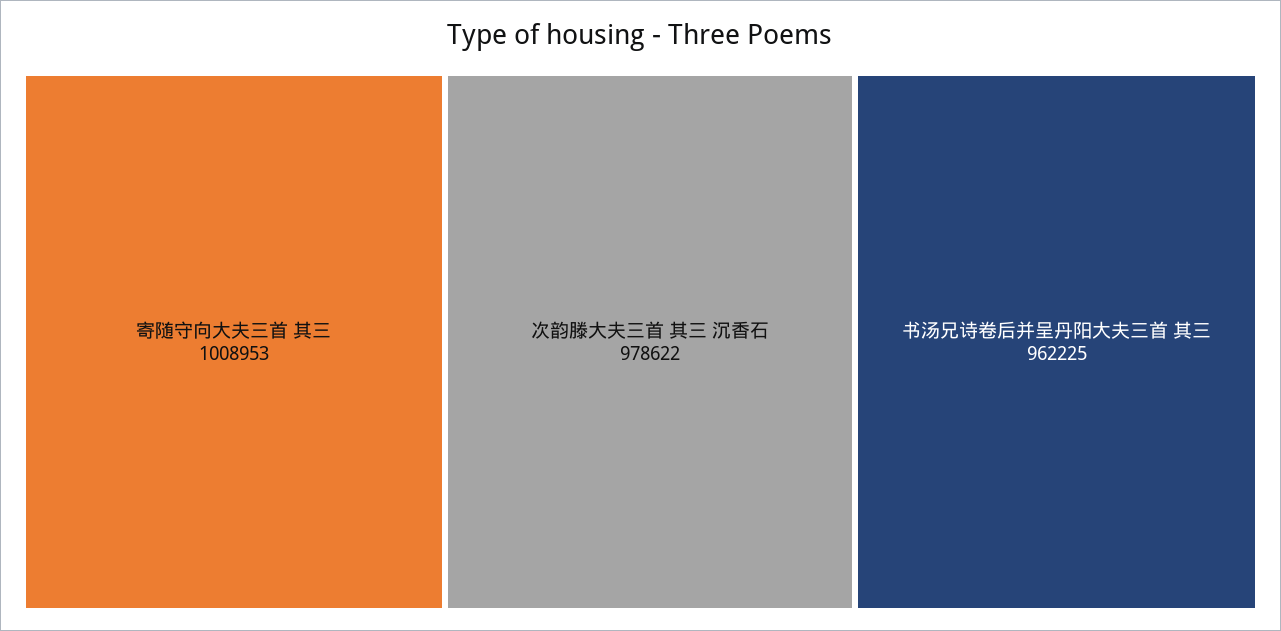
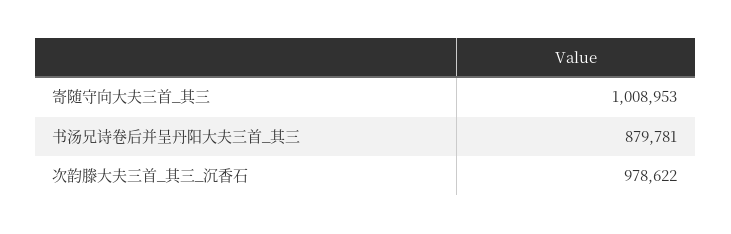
  {
    "寄随守向大夫三首 其三": 1008953,
    "次韵滕大夫三首 其三 沉香石": 978622,
-   "书汤兄诗卷后并呈丹阳大夫三首 其三": 962225
+   "书汤兄诗卷后并呈丹阳大夫三首 其三": 879781
  }

